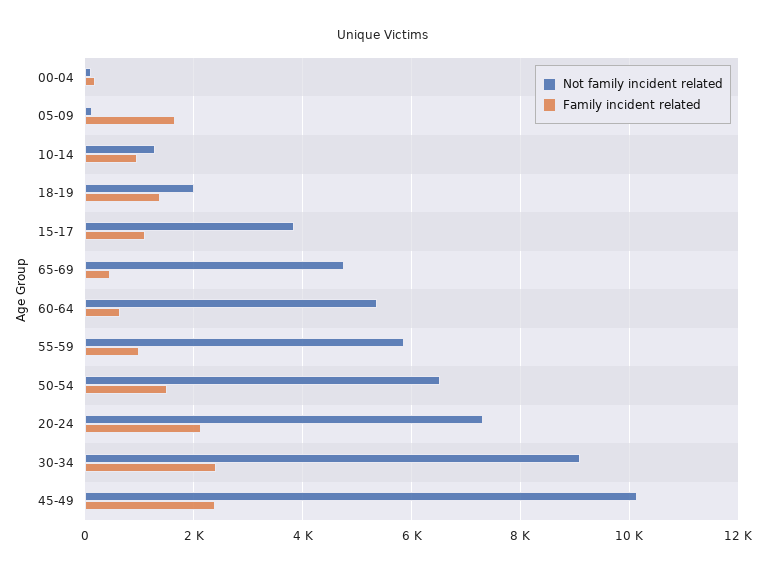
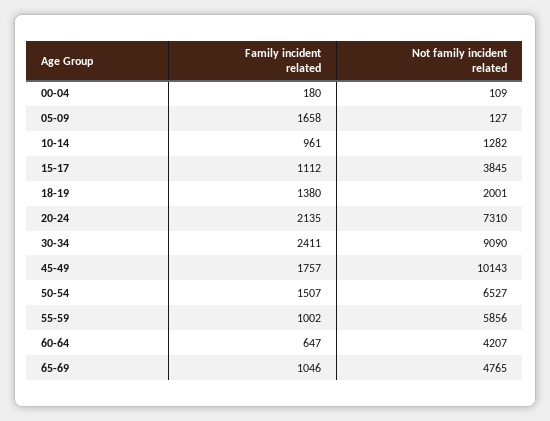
  {
    "Not family incident related": {
      "00-04": 109,
      "05-09": 127,
      "10-14": 1282,
      "18-19": 2001,
      "15-17": 3845,
      "65-69": 4765,
-     "60-64": 5400,
+     "60-64": 4207,
      "55-59": 5856,
      "50-54": 6527,
      "20-24": 7310,
      "30-34": 9090,
      "45-49": 10143
    },
    "Family incident related": {
      "00-04": 180,
      "05-09": 1658,
      "10-14": 961,
      "18-19": 1380,
      "15-17": 1112,
-     "65-69": 400,
+     "65-69": 1046,
      "60-64": 647,
      "55-59": 1002,
      "50-54": 1507,
      "20-24": 2135,
      "30-34": 2411,
-     "45-49": 2400
+     "45-49": 1757
    }
  }

